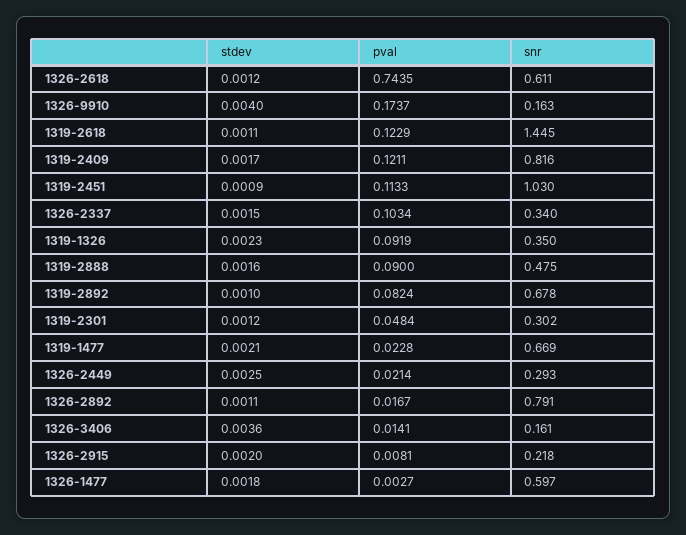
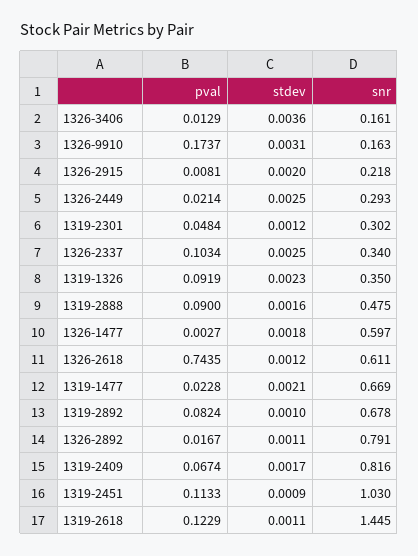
  {
    "stdev": {
      "1326-2618": 0.0012,
-     "1326-9910": 0.004,
+     "1326-9910": 0.0031,
      "1319-2618": 0.0011,
      "1319-2409": 0.0017,
      "1319-2451": 0.0009,
-     "1326-2337": 0.0015,
+     "1326-2337": 0.0025,
      "1319-1326": 0.0023,
      "1319-2888": 0.0016,
      "1319-2892": 0.001,
      "1319-2301": 0.0012,
      "1319-1477": 0.0021,
      "1326-2449": 0.0025,
      "1326-2892": 0.0011,
      "1326-3406": 0.0036,
      "1326-2915": 0.002,
      "1326-1477": 0.0018
    },
    "pval": {
      "1326-2618": 0.7435,
      "1326-9910": 0.1737,
      "1319-2618": 0.1229,
-     "1319-2409": 0.1211,
+     "1319-2409": 0.0674,
      "1319-2451": 0.1133,
      "1326-2337": 0.1034,
      "1319-1326": 0.0919,
      "1319-2888": 0.09,
      "1319-2892": 0.0824,
      "1319-2301": 0.0484,
      "1319-1477": 0.0228,
      "1326-2449": 0.0214,
      "1326-2892": 0.0167,
-     "1326-3406": 0.0141,
+     "1326-3406": 0.0129,
      "1326-2915": 0.0081,
      "1326-1477": 0.0027
    },
    "snr": {
      "1326-2618": 0.611,
      "1326-9910": 0.163,
      "1319-2618": 1.445,
      "1319-2409": 0.816,
      "1319-2451": 1.03,
      "1326-2337": 0.34,
      "1319-1326": 0.35,
      "1319-2888": 0.475,
      "1319-2892": 0.678,
      "1319-2301": 0.302,
      "1319-1477": 0.669,
      "1326-2449": 0.293,
      "1326-2892": 0.791,
      "1326-3406": 0.161,
      "1326-2915": 0.218,
      "1326-1477": 0.597
    }
  }

